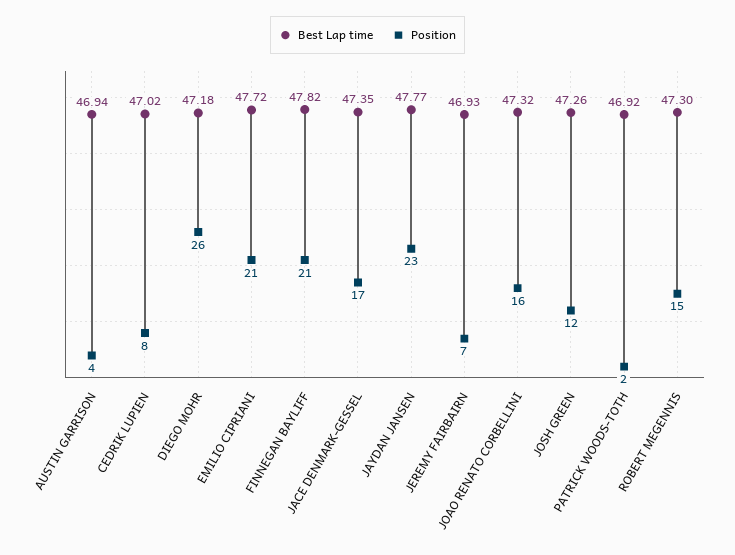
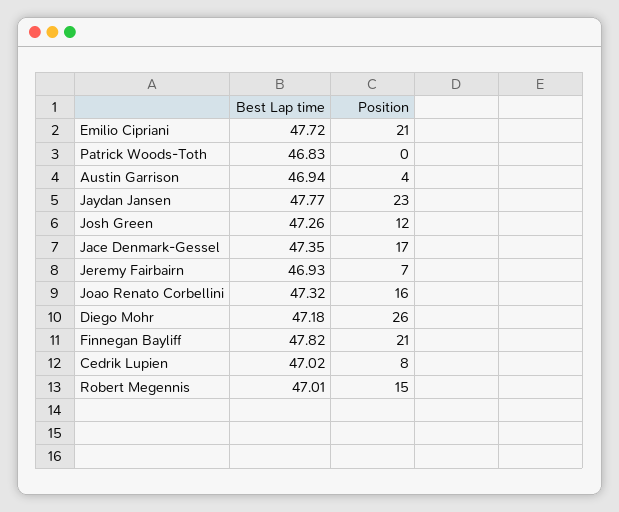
  {
    "Best Lap time": {
      "AUSTIN GARRISON": 46.94,
      "CEDRIK LUPIEN": 47.02,
      "DIEGO MOHR": 47.18,
      "EMILIO CIPRIANI": 47.72,
      "FINNEGAN BAYLIFF": 47.82,
      "JACE DENMARK-GESSEL": 47.35,
      "JAYDAN JANSEN": 47.77,
      "JEREMY FAIRBAIRN": 46.93,
      "JOAO RENATO CORBELLINI": 47.32,
      "JOSH GREEN": 47.26,
-     "PATRICK WOODS-TOTH": 46.92,
+     "PATRICK WOODS-TOTH": 46.83,
-     "ROBERT MEGENNIS": 47.3
+     "ROBERT MEGENNIS": 47.01
    },
    "Position": {
      "AUSTIN GARRISON": 4,
      "CEDRIK LUPIEN": 8,
      "DIEGO MOHR": 26,
      "EMILIO CIPRIANI": 21,
      "FINNEGAN BAYLIFF": 21,
      "JACE DENMARK-GESSEL": 17,
      "JAYDAN JANSEN": 23,
      "JEREMY FAIRBAIRN": 7,
      "JOAO RENATO CORBELLINI": 16,
      "JOSH GREEN": 12,
-     "PATRICK WOODS-TOTH": 2,
+     "PATRICK WOODS-TOTH": 0,
      "ROBERT MEGENNIS": 15
    }
  }

